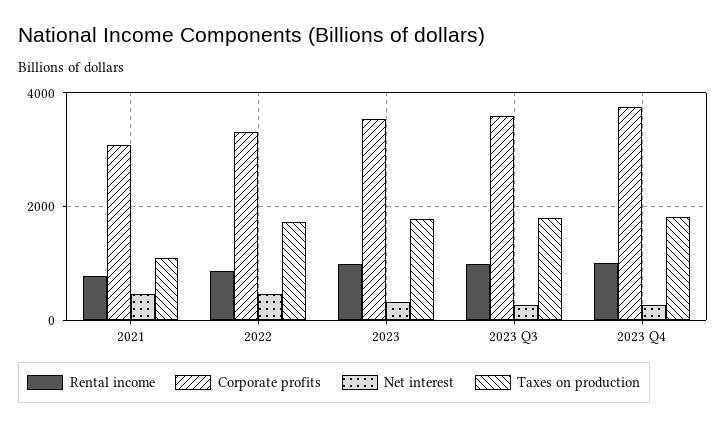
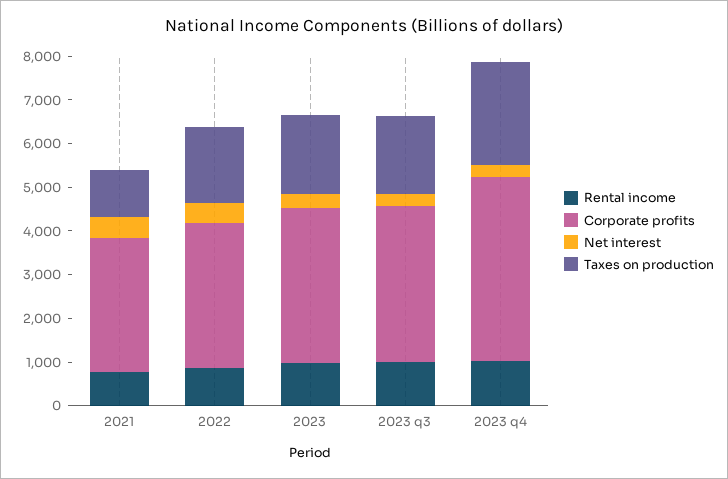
  {
    "Rental income": {
      "2021": 800,
      "2022": 800,
      "2023": 1000,
      "2023 Q3": 1000,
      "2023 Q4": 1000
    },
    "Corporate profits": {
      "2021": 3000,
      "2022": 3400,
      "2023": 3600,
      "2023 Q3": 3600,
-     "2023 Q4": 3800
+     "2023 Q4": 4200
    },
    "Net interest": {
      "2021": 400,
      "2022": 400,
      "2023": 400,
      "2023 Q3": 200,
      "2023 Q4": 200
    },
    "Taxes on production": {
      "2021": 1000,
      "2022": 1800,
      "2023": 1800,
      "2023 Q3": 1800,
-     "2023 Q4": 1800
+     "2023 Q4": 2400
    }
  }

